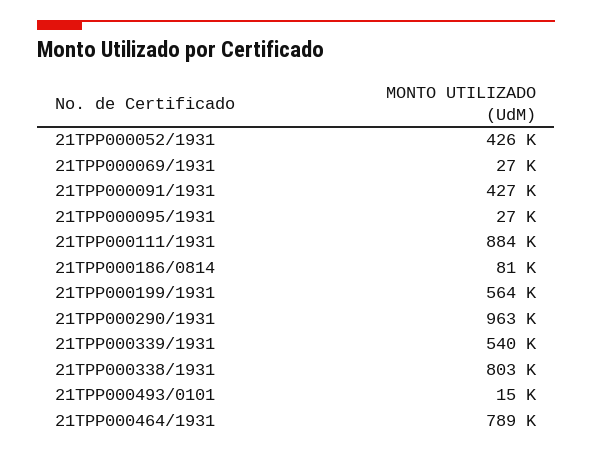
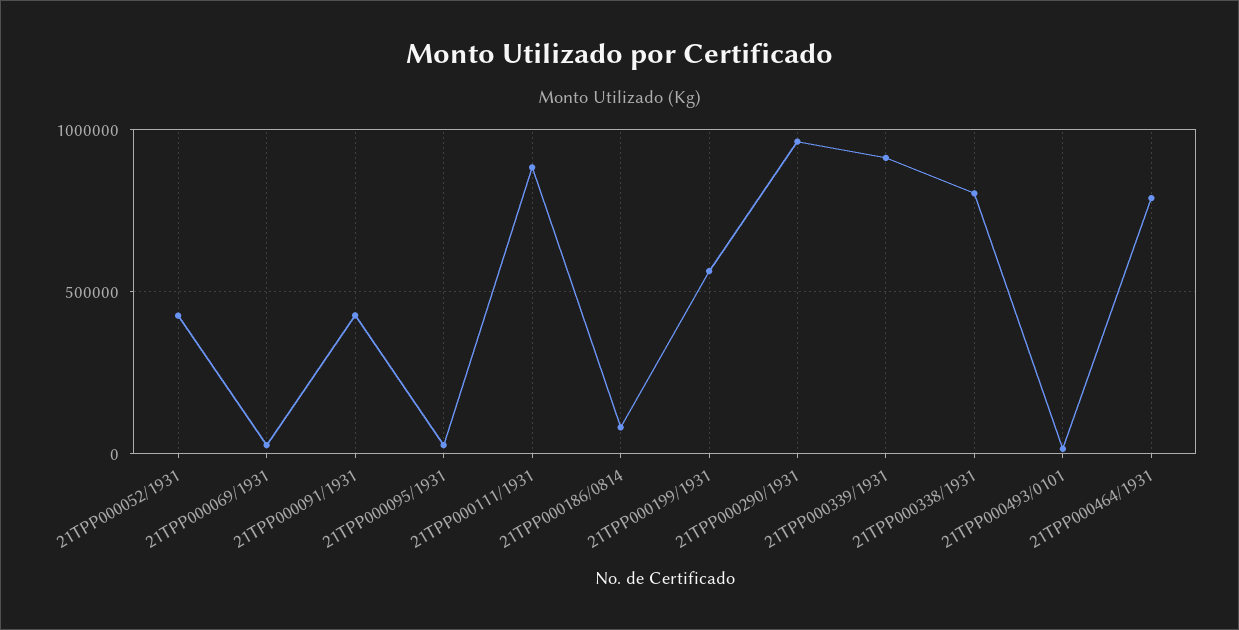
  {
    "21TPP000052/1931": 426000,
    "21TPP000069/1931": 27000,
    "21TPP000091/1931": 427000,
    "21TPP000095/1931": 27000,
    "21TPP000111/1931": 884000,
    "21TPP000186/0814": 81000,
    "21TPP000199/1931": 564000,
    "21TPP000290/1931": 963000,
-   "21TPP000339/1931": 540000,
+   "21TPP000339/1931": 900000,
    "21TPP000338/1931": 803000,
    "21TPP000493/0101": 15000,
    "21TPP000464/1931": 789000
  }

